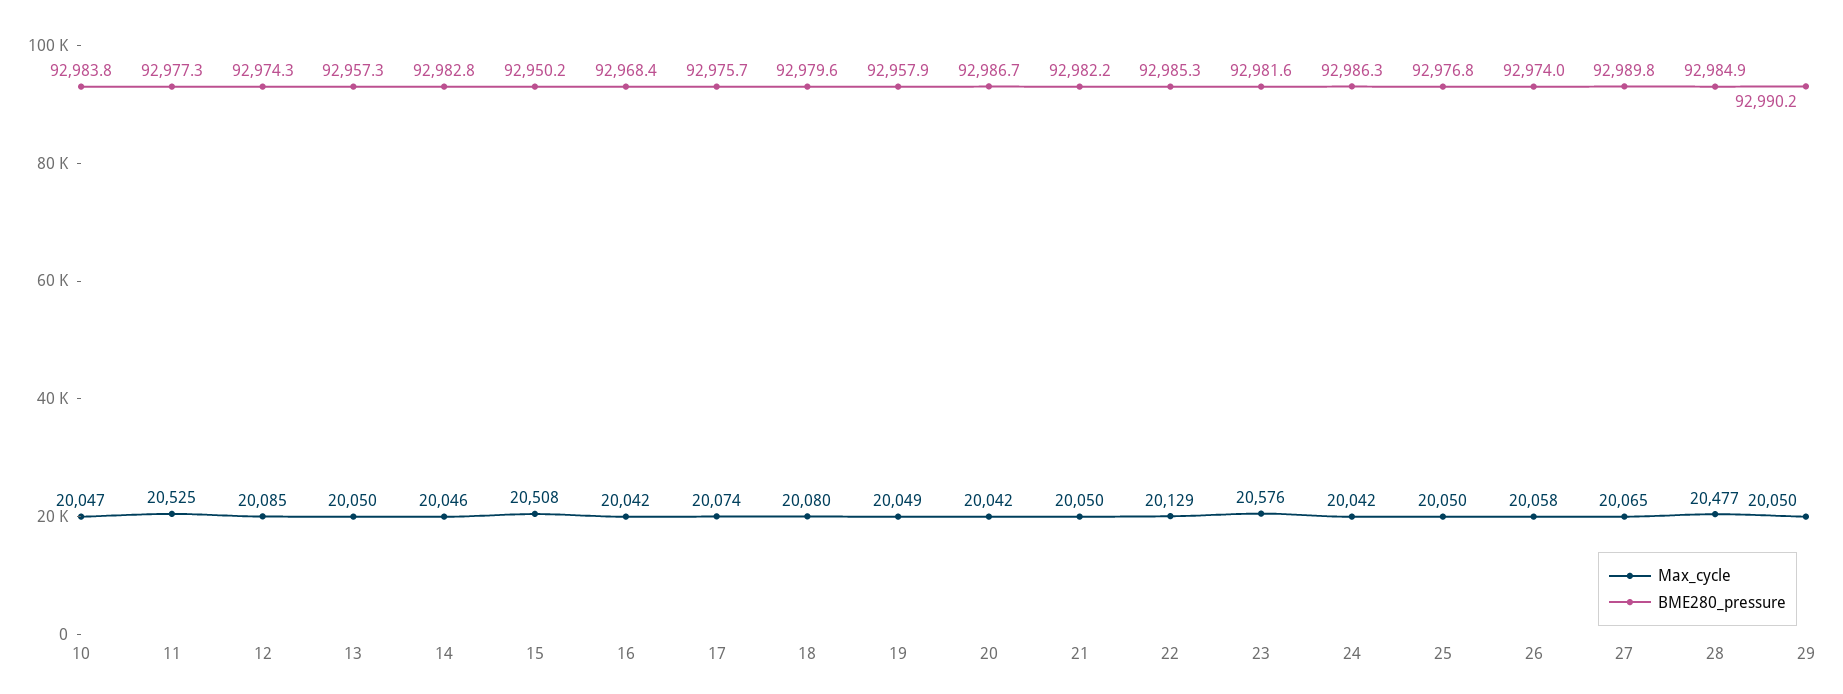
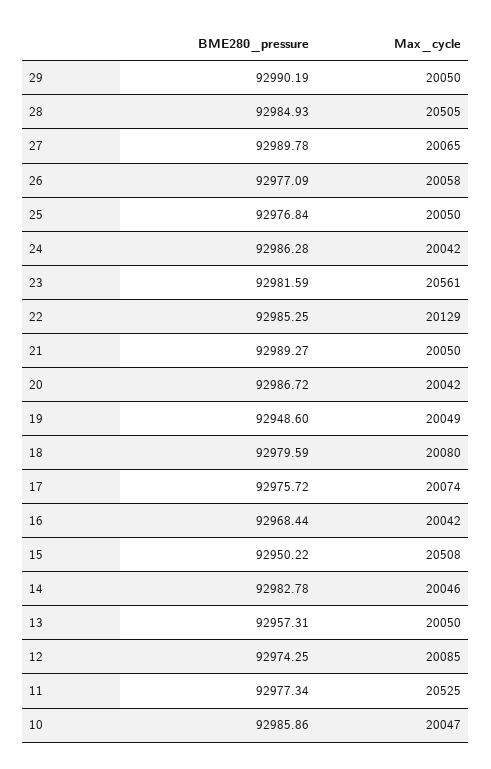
  {
    "Max_cycle": {
      "10": 20047,
      "11": 20525,
      "12": 20085,
      "13": 20050,
      "14": 20046,
      "15": 20508,
      "16": 20042,
      "17": 20074,
      "18": 20080,
      "19": 20049,
      "20": 20042,
      "21": 20050,
      "22": 20129,
-     "23": 20576,
+     "23": 20561,
      "24": 20042,
      "25": 20050,
      "26": 20058,
      "27": 20065,
-     "28": 20477,
+     "28": 20505,
      "29": 20050
    },
    "BME280_pressure": {
-     "10": 92983.8,
+     "10": 92985.86,
      "11": 92977.34,
      "12": 92974.25,
      "13": 92957.31,
      "14": 92982.78,
      "15": 92950.22,
      "16": 92968.44,
      "17": 92975.72,
      "18": 92979.59,
-     "19": 92957.9,
+     "19": 92948.6,
      "20": 92986.72,
-     "21": 92982.2,
+     "21": 92989.27,
      "22": 92985.25,
      "23": 92981.59,
      "24": 92986.28,
      "25": 92976.84,
-     "26": 92974,
+     "26": 92977.09,
      "27": 92989.78,
      "28": 92984.93,
      "29": 92990.19
    }
  }

